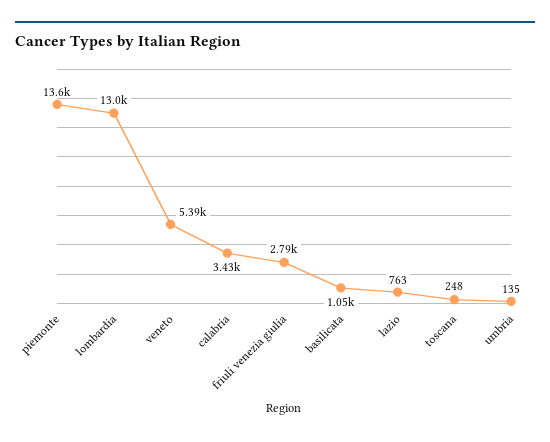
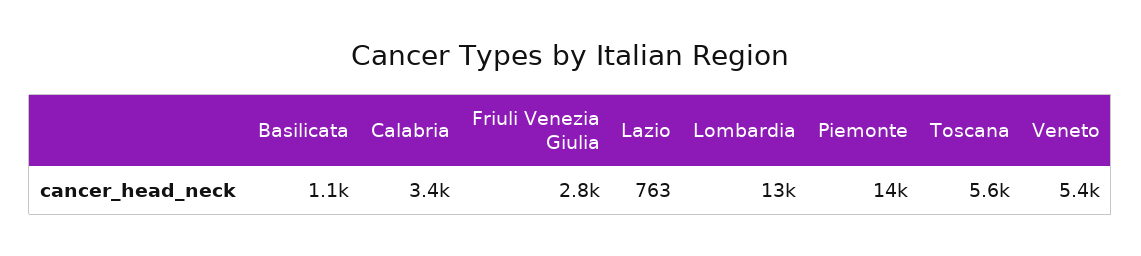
  {
    "piemonte": 13600,
    "lombardia": 13000,
    "veneto": 5390,
    "calabria": 3430,
    "friuli venezia giulia": 2790,
    "basilicata": 1050,
    "lazio": 763,
-   "toscana": 248,
+   "toscana": 5600
-   "umbria": 135
  }

